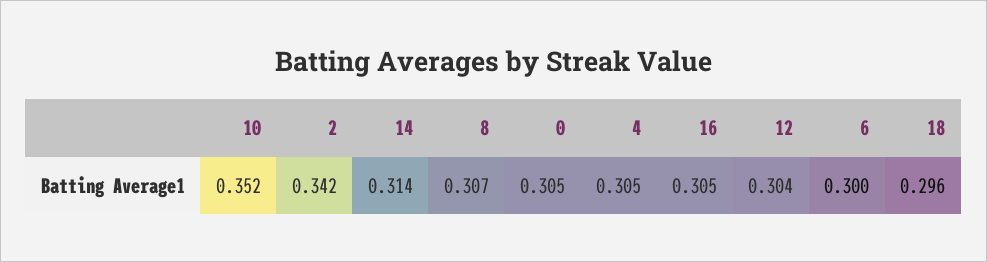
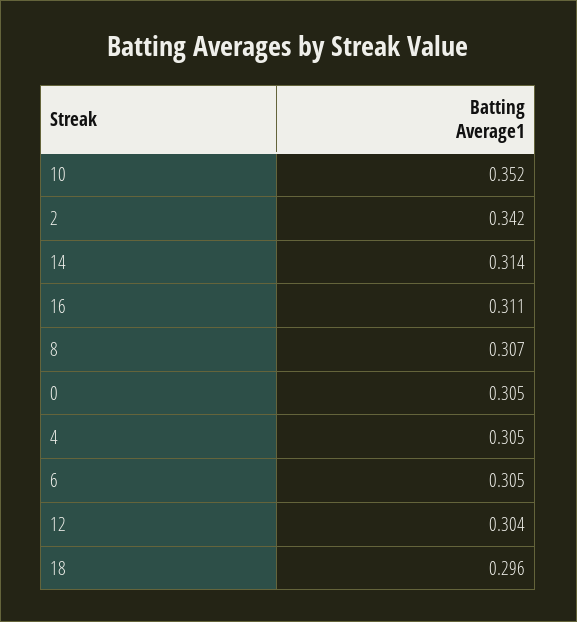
  {
    "10": 0.352,
    "2": 0.342,
    "14": 0.314,
    "8": 0.307,
    "0": 0.305,
    "4": 0.305,
-   "16": 0.305,
+   "16": 0.311,
    "12": 0.304,
-   "6": 0.3,
+   "6": 0.305,
    "18": 0.296
  }

